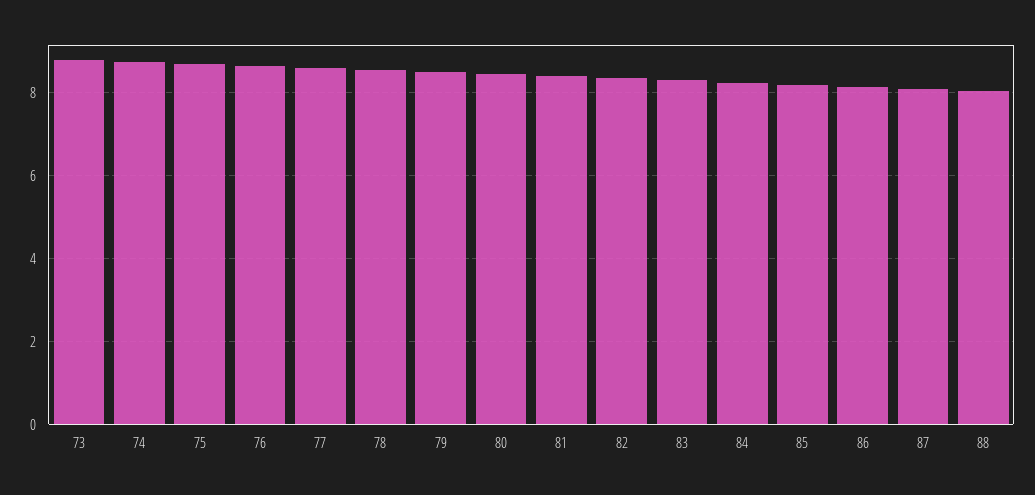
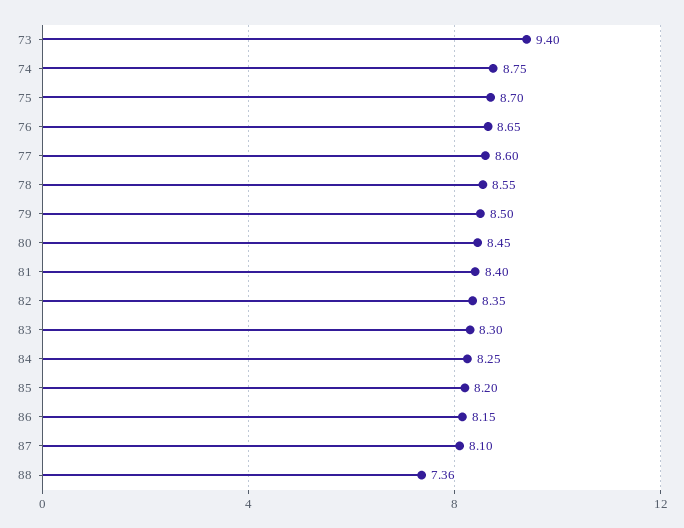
  {
-   "73": 8.8,
+   "73": 9.4,
    "74": 8.75,
    "75": 8.7,
    "76": 8.65,
    "77": 8.6,
    "78": 8.55,
    "79": 8.5,
    "80": 8.45,
    "81": 8.4,
    "82": 8.35,
    "83": 8.3,
    "84": 8.25,
    "85": 8.2,
    "86": 8.15,
    "87": 8.1,
-   "88": 8
+   "88": 7.36
  }

